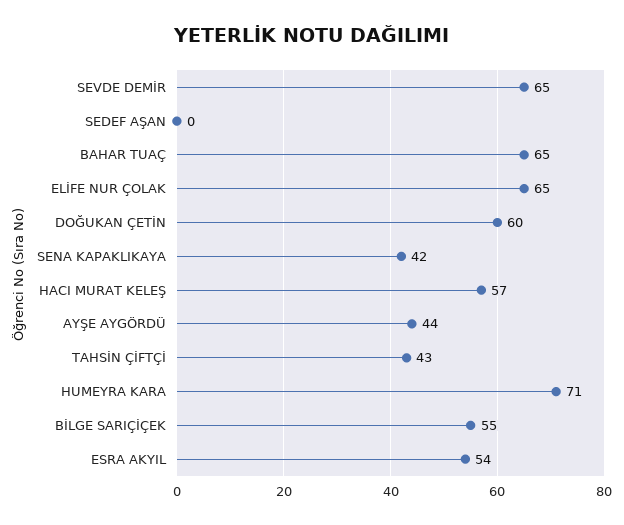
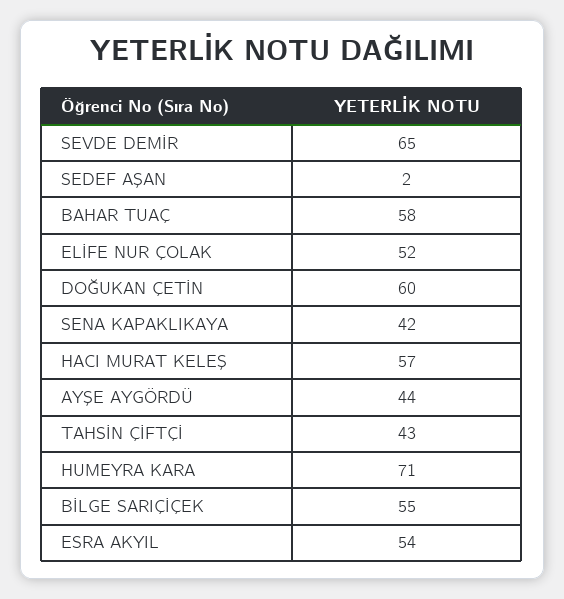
  {
    "SEVDE DEMİR": 65,
-   "SEDEF AŞAN": 0,
+   "SEDEF AŞAN": 2,
-   "BAHAR TUAÇ": 65,
+   "BAHAR TUAÇ": 58,
-   "ELİFE NUR ÇOLAK": 65,
+   "ELİFE NUR ÇOLAK": 52,
    "DOĞUKAN ÇETİN": 60,
    "SENA KAPAKLIKAYA": 42,
    "HACI MURAT KELEŞ": 57,
    "AYŞE AYGÖRDÜ": 44,
    "TAHSİN ÇİFTÇİ": 43,
    "HUMEYRA KARA": 71,
    "BİLGE SARIÇİÇEK": 55,
    "ESRA AKYIL": 54
  }

